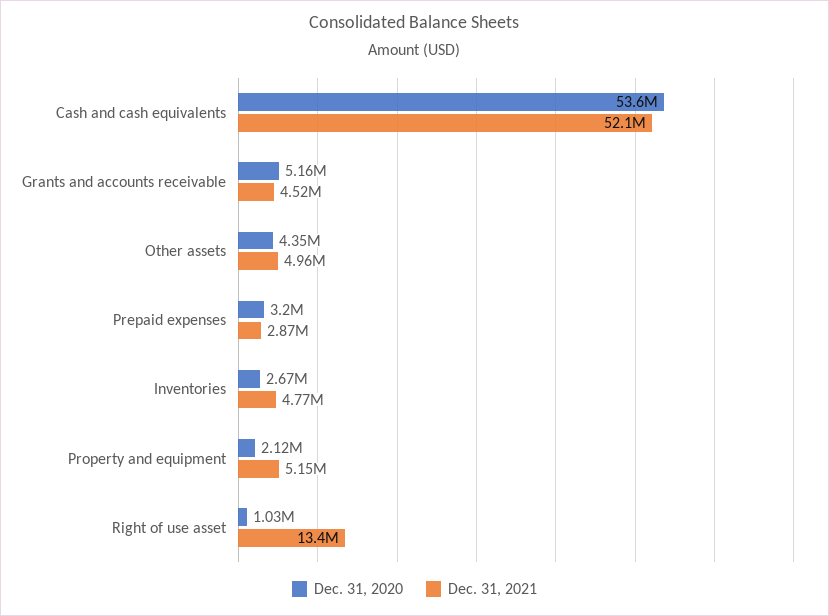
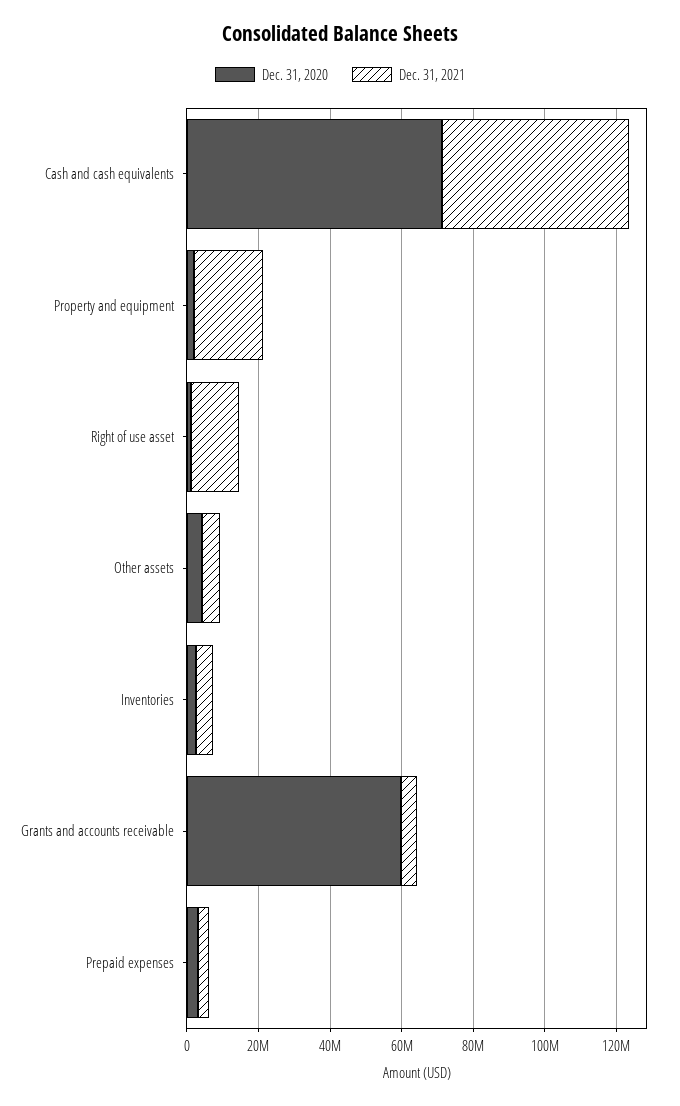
  {
    "Dec. 31, 2020": {
-     "Cash and cash equivalents": 53600000,
+     "Cash and cash equivalents": 70000000,
-     "Grants and accounts receivable": 5160000,
+     "Grants and accounts receivable": 60000000,
      "Other assets": 4350000,
      "Prepaid expenses": 3200000,
      "Inventories": 2670000,
      "Property and equipment": 2120000,
      "Right of use asset": 1030000
    },
    "Dec. 31, 2021": {
      "Cash and cash equivalents": 52100000,
      "Grants and accounts receivable": 4520000,
      "Other assets": 4960000,
      "Prepaid expenses": 2870000,
      "Inventories": 4770000,
-     "Property and equipment": 5150000,
+     "Property and equipment": 20000000,
      "Right of use asset": 13400000
    }
  }

